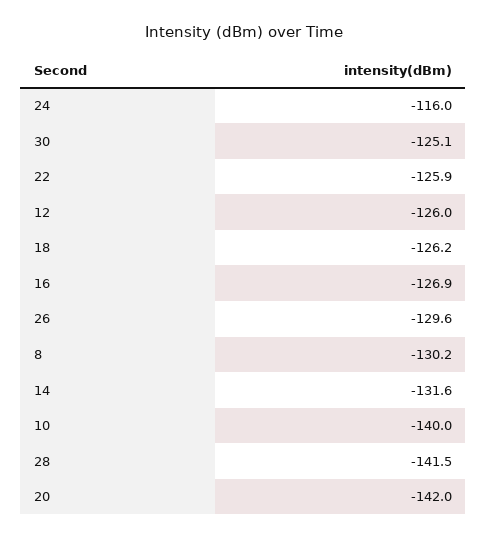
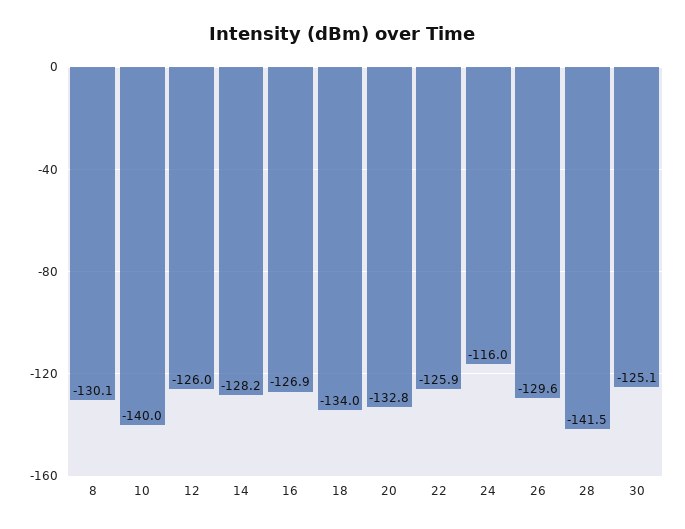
  {
    "24": -116,
    "30": -125.1,
    "22": -125.9,
    "12": -126,
-   "18": -126.2,
+   "18": -134,
    "16": -126.9,
    "26": -129.6,
-   "8": -130.2,
+   "8": -130.1,
-   "14": -131.6,
+   "14": -128.2,
    "10": -140,
    "28": -141.5,
-   "20": -142
+   "20": -132.8
  }

